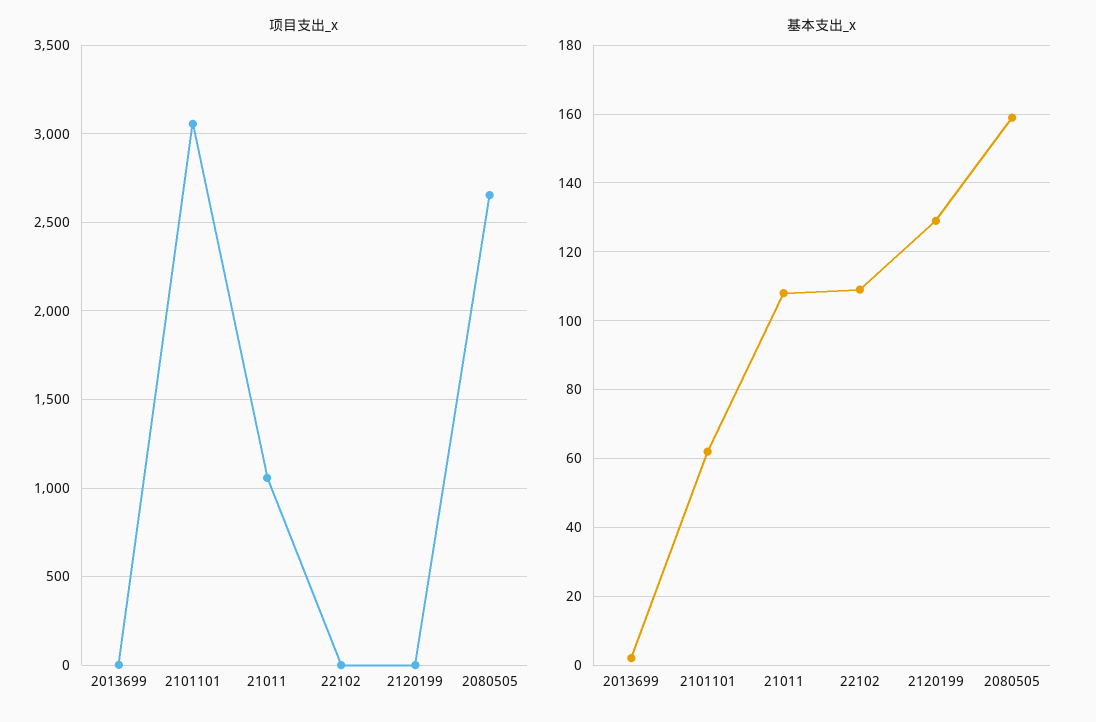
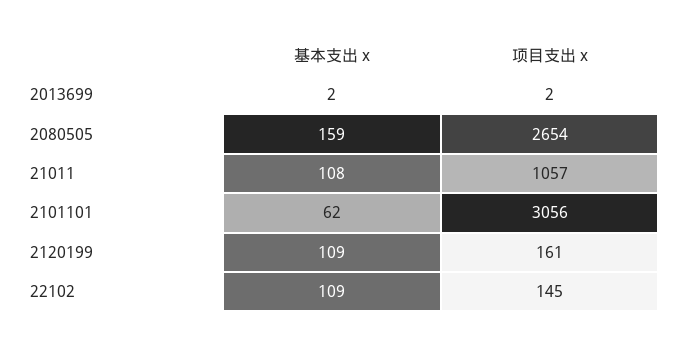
  {
    "项目支出_x": {
      "2013699": 2,
      "2101101": 3056,
      "21011": 1057,
-     "22102": 0,
+     "22102": 145,
-     "2120199": 0,
+     "2120199": 161,
      "2080505": 2654
    },
    "基本支出_x": {
      "2013699": 2,
      "2101101": 62,
      "21011": 108,
      "22102": 109,
-     "2120199": 130,
+     "2120199": 109,
      "2080505": 159
    }
  }

